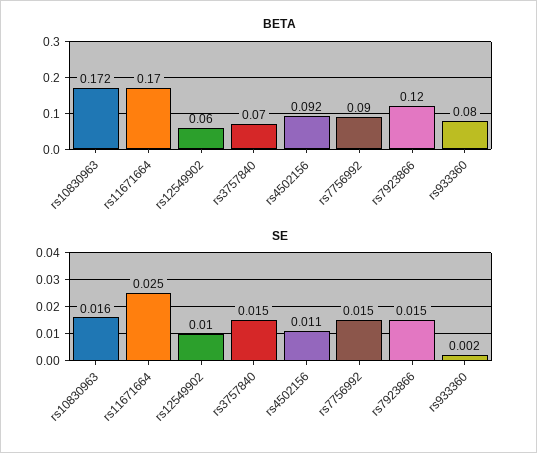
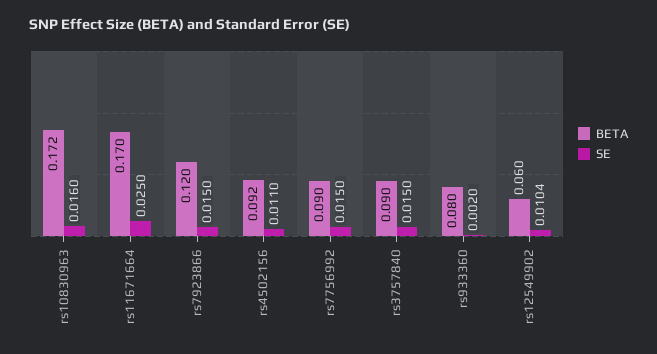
  {
    "BETA": {
      "rs10830963": 0.172,
      "rs11671664": 0.17,
      "rs12549902": 0.06,
-     "rs3757840": 0.07,
+     "rs3757840": 0.09,
      "rs4502156": 0.092,
      "rs7756992": 0.09,
      "rs7923866": 0.12,
      "rs933360": 0.08
    },
    "SE": {
      "rs10830963": 0.016,
      "rs11671664": 0.025,
-     "rs12549902": 0.01,
+     "rs12549902": 0.0104,
      "rs3757840": 0.015,
      "rs4502156": 0.011,
      "rs7756992": 0.015,
      "rs7923866": 0.015,
      "rs933360": 0.002
    }
  }

